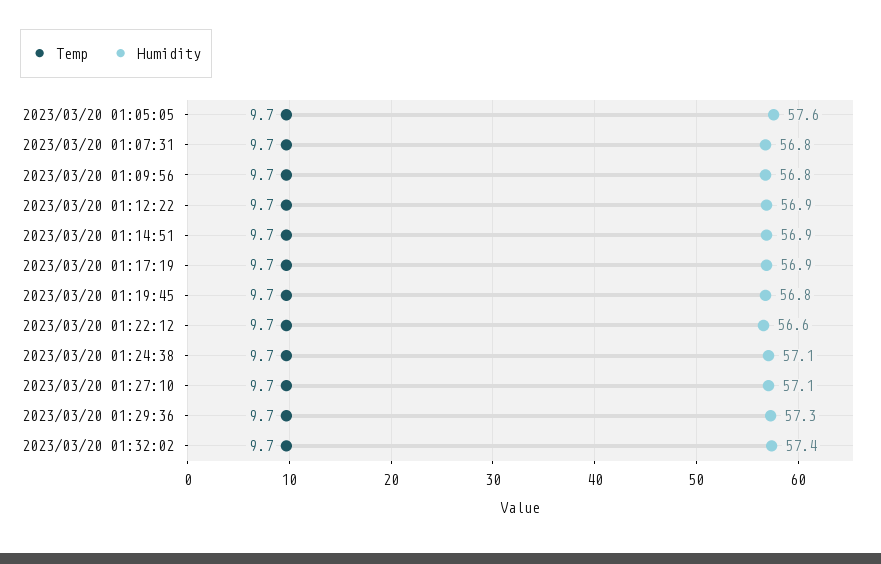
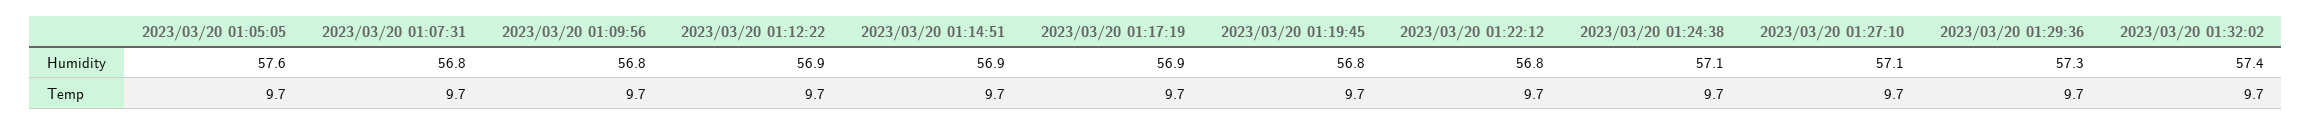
  {
    "Temp": {
      "2023/03/20 01:05:05": 9.7,
      "2023/03/20 01:07:31": 9.7,
      "2023/03/20 01:09:56": 9.7,
      "2023/03/20 01:12:22": 9.7,
      "2023/03/20 01:14:51": 9.7,
      "2023/03/20 01:17:19": 9.7,
      "2023/03/20 01:19:45": 9.7,
      "2023/03/20 01:22:12": 9.7,
      "2023/03/20 01:24:38": 9.7,
      "2023/03/20 01:27:10": 9.7,
      "2023/03/20 01:29:36": 9.7,
      "2023/03/20 01:32:02": 9.7
    },
    "Humidity": {
      "2023/03/20 01:05:05": 57.6,
      "2023/03/20 01:07:31": 56.8,
      "2023/03/20 01:09:56": 56.8,
      "2023/03/20 01:12:22": 56.9,
      "2023/03/20 01:14:51": 56.9,
      "2023/03/20 01:17:19": 56.9,
      "2023/03/20 01:19:45": 56.8,
-     "2023/03/20 01:22:12": 56.6,
+     "2023/03/20 01:22:12": 56.8,
      "2023/03/20 01:24:38": 57.1,
      "2023/03/20 01:27:10": 57.1,
      "2023/03/20 01:29:36": 57.3,
      "2023/03/20 01:32:02": 57.4
    }
  }

